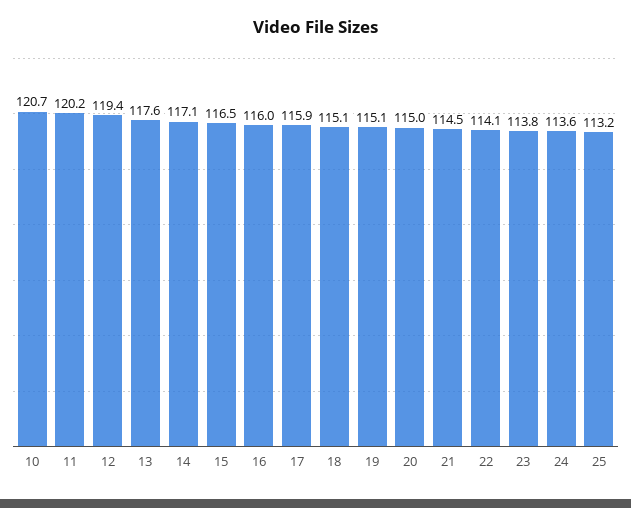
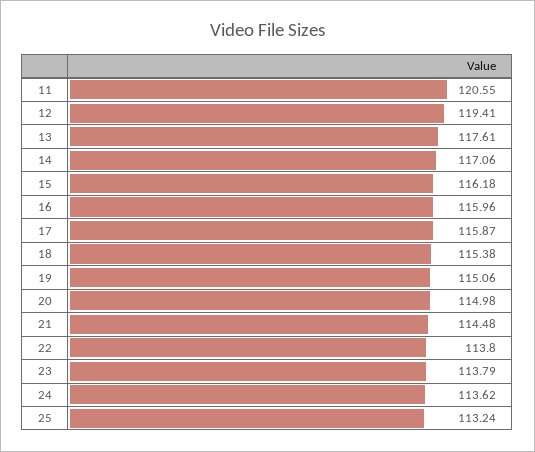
  {
-   "10": 120.7,
-   "11": 120.2,
+   "11": 120.55,
    "12": 119.41,
    "13": 117.61,
    "14": 117.06,
-   "15": 116.5,
+   "15": 116.18,
    "16": 115.96,
    "17": 115.87,
-   "18": 115.1,
+   "18": 115.38,
    "19": 115.06,
    "20": 114.98,
    "21": 114.48,
-   "22": 114.1,
+   "22": 113.8,
    "23": 113.79,
    "24": 113.62,
    "25": 113.24
  }

